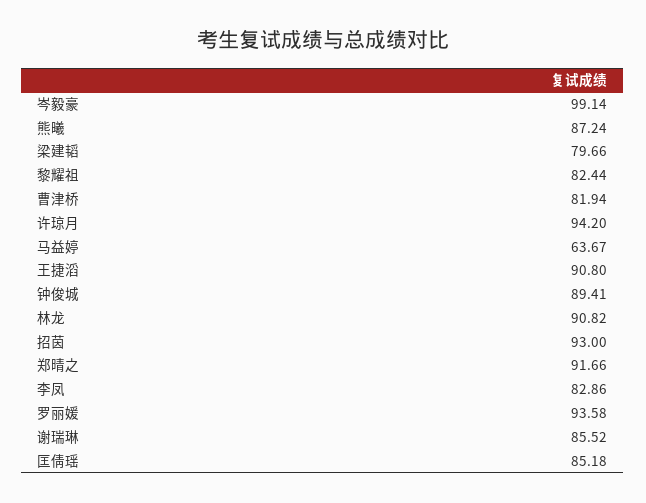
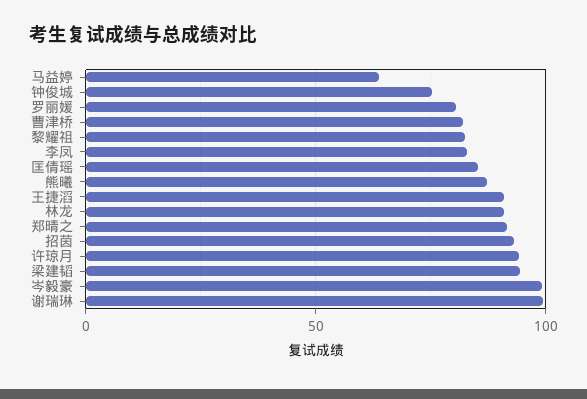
  {
    "岑毅豪": 99.14,
    "熊曦": 87.24,
-   "梁建韬": 79.66,
+   "梁建韬": 95,
    "黎耀祖": 82.44,
    "曹津桥": 81.94,
    "许琼月": 94.2,
    "马益婷": 63.67,
    "王捷滔": 90.8,
-   "钟俊城": 89.41,
+   "钟俊城": 75,
    "林龙": 90.82,
    "招茵": 93,
    "郑晴之": 91.66,
    "李凤": 82.86,
-   "罗丽媛": 93.58,
+   "罗丽媛": 80,
-   "谢瑞琳": 85.52,
+   "谢瑞琳": 100,
    "匡倩瑶": 85.18
  }

